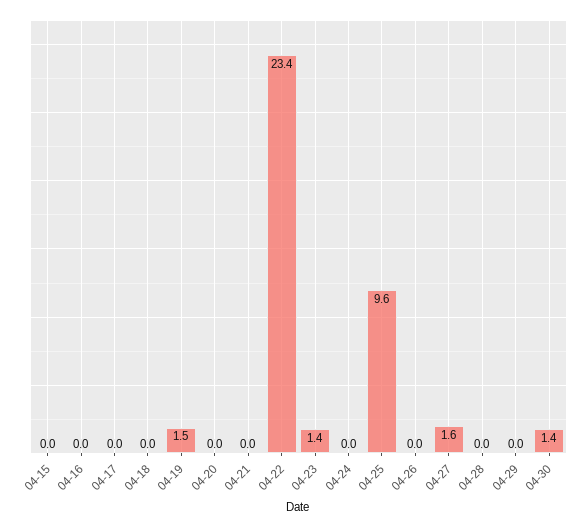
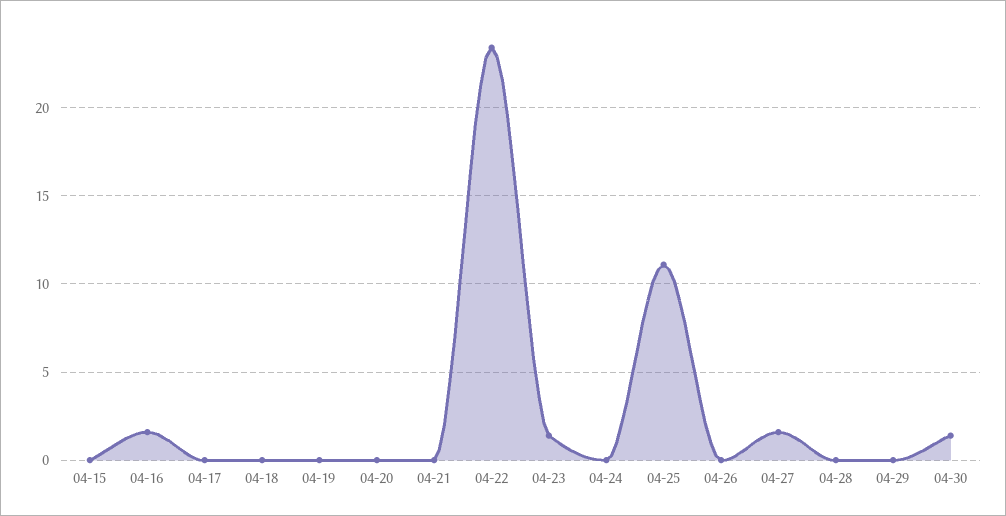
  {
    "04-15": 0,
-   "04-16": 0,
+   "04-16": 1.5,
    "04-17": 0,
    "04-18": 0,
-   "04-19": 1.5,
+   "04-19": 0,
    "04-20": 0,
    "04-21": 0,
    "04-22": 23.4,
    "04-23": 1.4,
    "04-24": 0,
-   "04-25": 9.6,
+   "04-25": 11,
    "04-26": 0,
    "04-27": 1.6,
    "04-28": 0,
    "04-29": 0,
    "04-30": 1.4
  }

